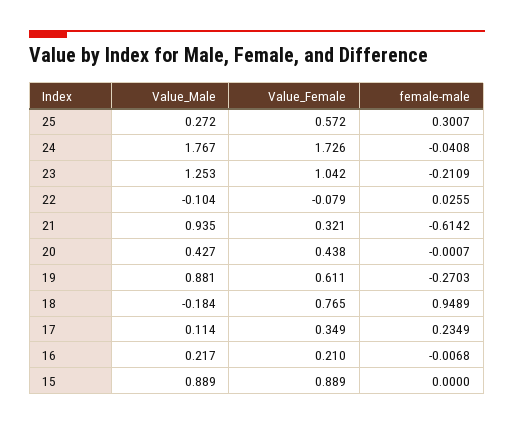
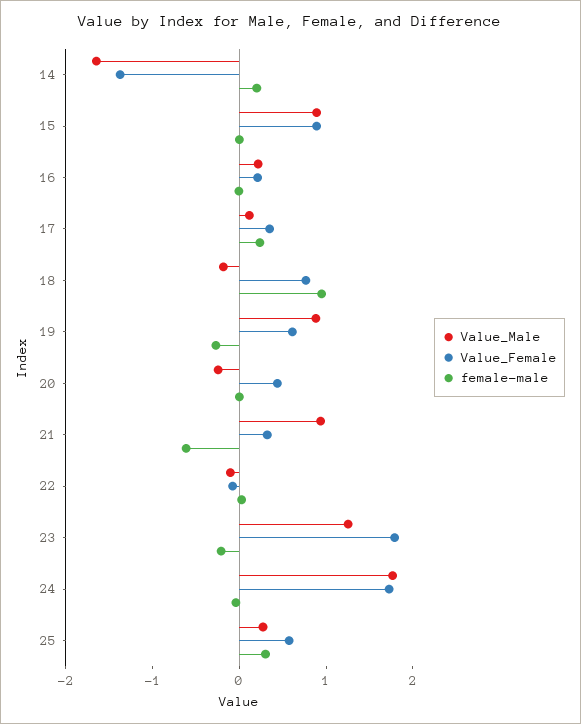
  {
    "Value_Male": {
      "25": 0.272,
      "24": 1.767,
      "23": 1.253,
      "22": -0.104,
      "21": 0.935,
-     "20": 0.427,
+     "20": -0.2,
      "19": 0.881,
      "18": -0.184,
      "17": 0.114,
      "16": 0.217,
-     "15": 0.889
+     "15": 0.889,
+     "14": -1.6
    },
    "Value_Female": {
      "25": 0.572,
      "24": 1.726,
-     "23": 1.042,
+     "23": 1.8,
      "22": -0.079,
      "21": 0.321,
      "20": 0.438,
      "19": 0.611,
      "18": 0.765,
      "17": 0.349,
      "16": 0.21,
-     "15": 0.889
+     "15": 0.889,
+     "14": -1.4
    },
    "female-male": {
      "25": 0.3007,
      "24": -0.0408,
      "23": -0.2109,
      "22": 0.0255,
      "21": -0.6142,
      "20": -0.0007,
      "19": -0.2703,
      "18": 0.9489,
      "17": 0.2349,
      "16": -0.0068,
-     "15": 0
+     "15": 0,
+     "14": 0.2
    }
  }

